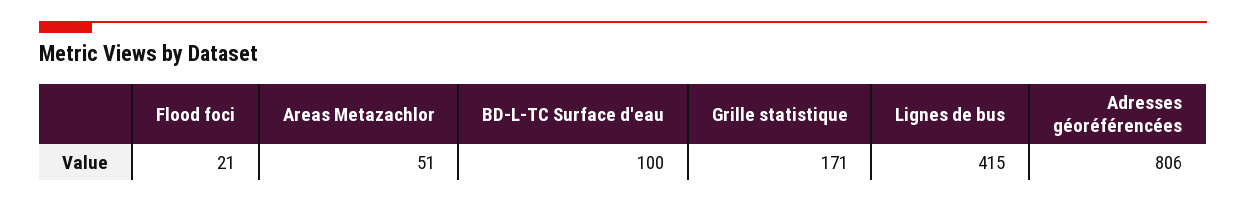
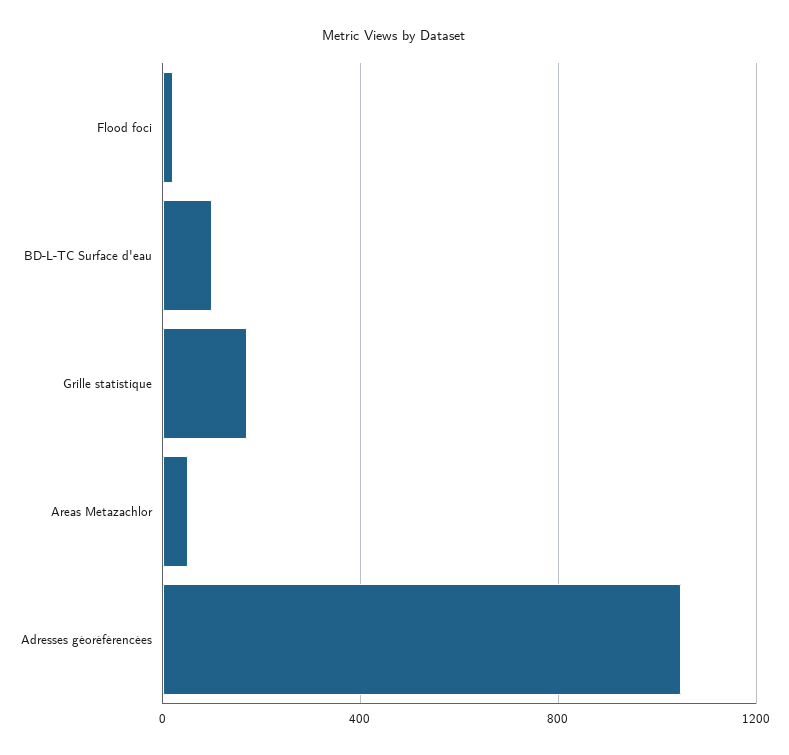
  {
    "Flood foci": 21,
    "Areas Metazachlor": 51,
    "BD-L-TC Surface d'eau": 100,
    "Grille statistique": 171,
-   "Lignes de bus": 415,
-   "Adresses géoréférencées": 806
+   "Adresses géoréférencées": 1050
  }

